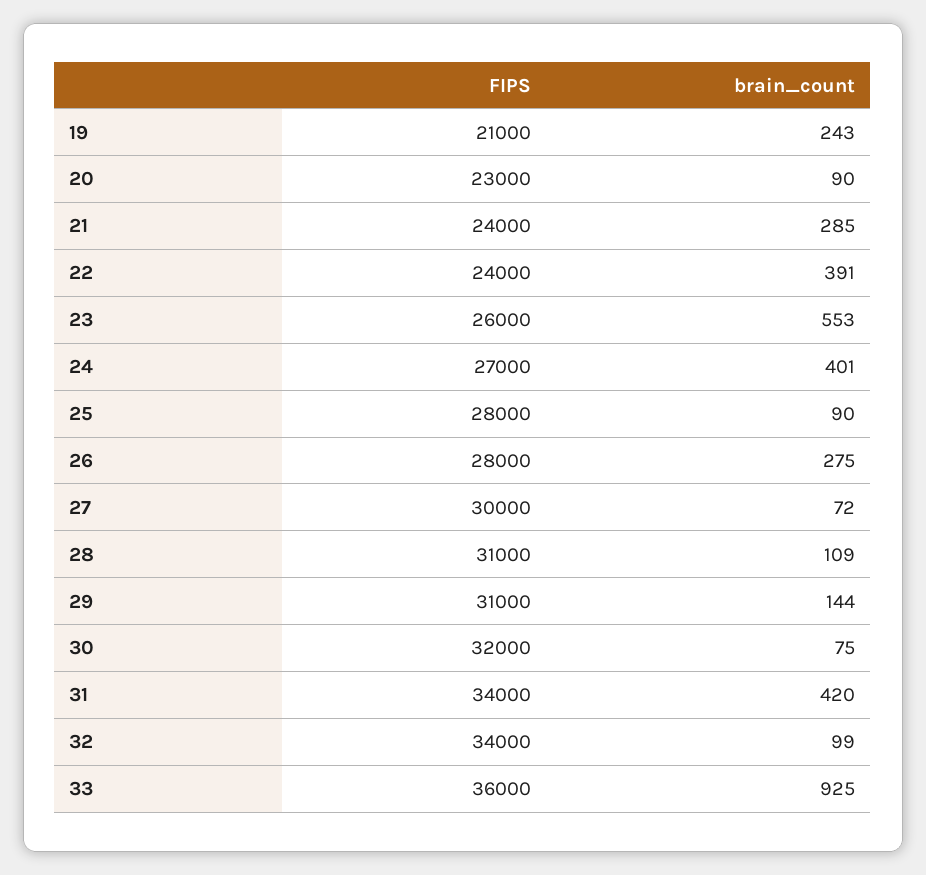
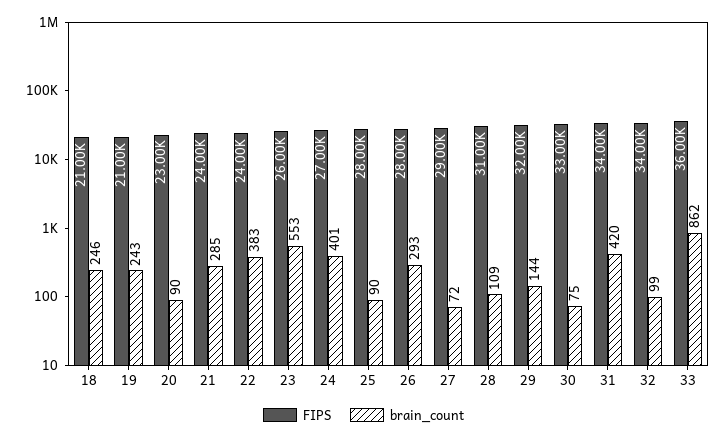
  {
    "FIPS": {
      "19": 21000,
      "20": 23000,
      "21": 24000,
      "22": 24000,
      "23": 26000,
      "24": 27000,
      "25": 28000,
      "26": 28000,
-     "27": 30000,
+     "27": 29000,
      "28": 31000,
-     "29": 31000,
+     "29": 32000,
-     "30": 32000,
+     "30": 33000,
      "31": 34000,
      "32": 34000,
-     "33": 36000
+     "33": 36000,
+     "18": 21000
    },
    "brain_count": {
      "19": 243,
      "20": 90,
      "21": 285,
-     "22": 391,
+     "22": 383,
      "23": 553,
      "24": 401,
      "25": 90,
-     "26": 275,
+     "26": 293,
      "27": 72,
      "28": 109,
      "29": 144,
      "30": 75,
      "31": 420,
      "32": 99,
-     "33": 925
+     "33": 862,
+     "18": 246
    }
  }

